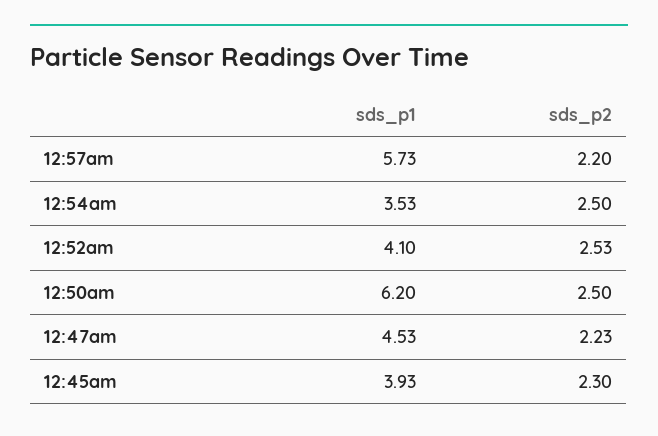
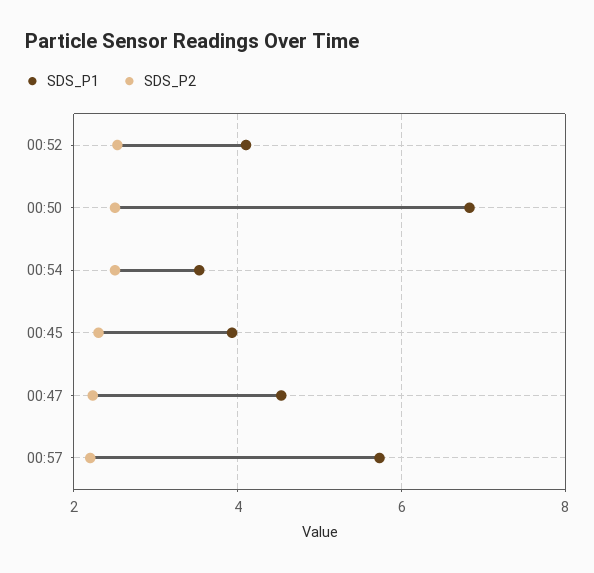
  {
    "sds_p1": {
      "12:57am": 5.73,
      "12:54am": 3.53,
      "12:52am": 4.1,
-     "12:50am": 6.2,
+     "12:50am": 6.8,
      "12:47am": 4.53,
      "12:45am": 3.93
    },
    "sds_p2": {
      "12:57am": 2.2,
      "12:54am": 2.5,
      "12:52am": 2.53,
      "12:50am": 2.5,
      "12:47am": 2.23,
      "12:45am": 2.3
    }
  }

